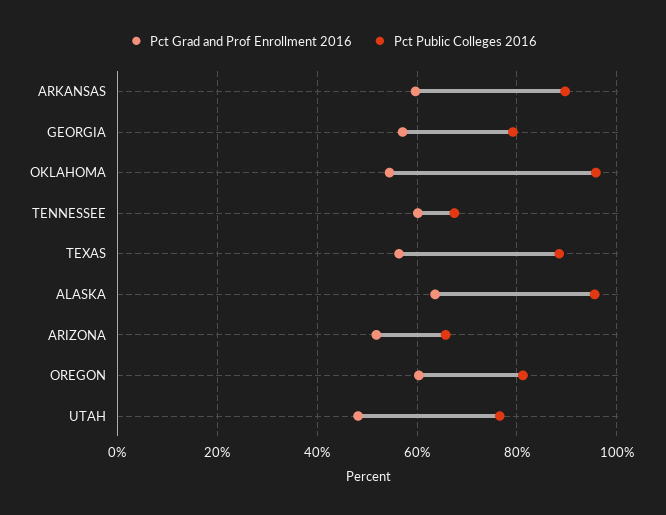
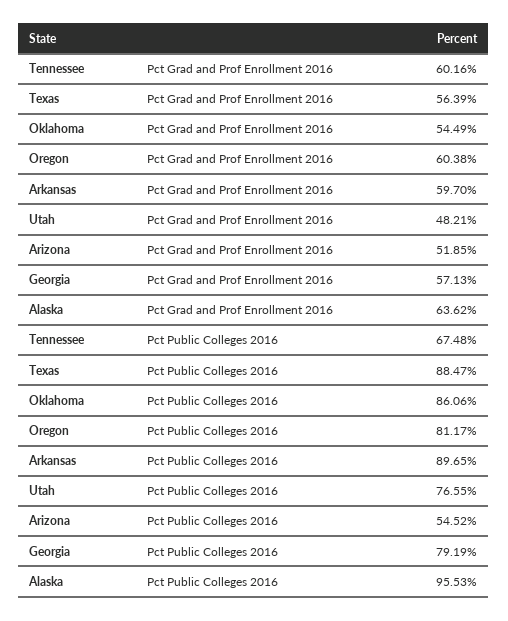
  {
    "Pct Grad and Prof Enrollment 2016": {
      "ARKANSAS": 59.7,
      "GEORGIA": 57.13,
      "OKLAHOMA": 54.49,
      "TENNESSEE": 60.16,
      "TEXAS": 56.39,
      "ALASKA": 63.62,
      "ARIZONA": 51.85,
      "OREGON": 60.38,
      "UTAH": 48.21
    },
    "Pct Public Colleges 2016": {
      "ARKANSAS": 89.65,
      "GEORGIA": 79.19,
-     "OKLAHOMA": 96,
+     "OKLAHOMA": 86.06,
      "TENNESSEE": 67.48,
      "TEXAS": 88.47,
      "ALASKA": 95.53,
-     "ARIZONA": 66,
+     "ARIZONA": 54.52,
      "OREGON": 81.17,
      "UTAH": 76.55
    }
  }

